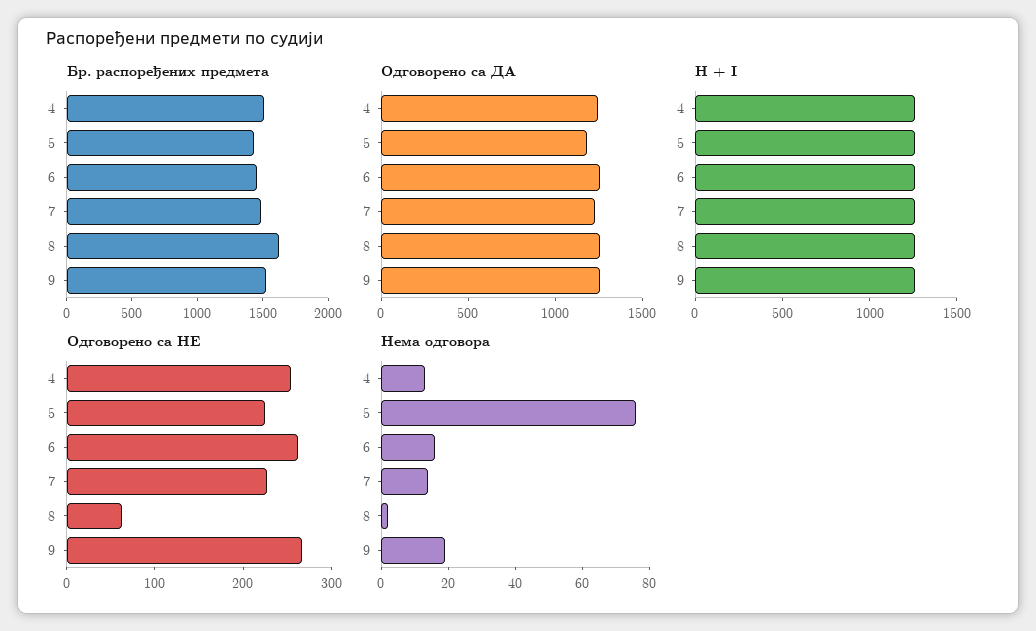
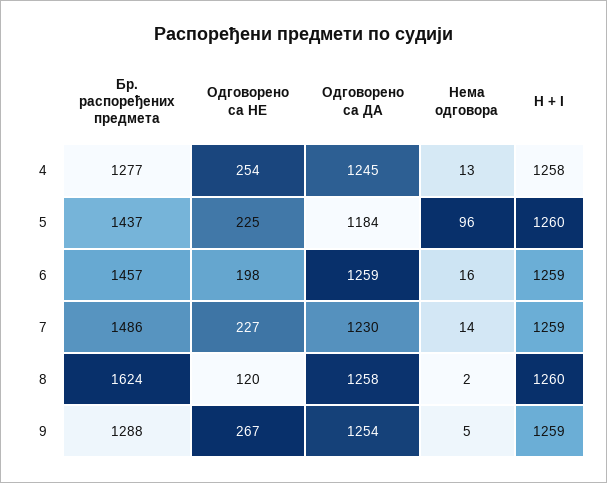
  {
    "Бр. распоређених предмета": {
-     "4": 1500,
+     "4": 1277,
      "5": 1437,
      "6": 1457,
      "7": 1486,
      "8": 1624,
-     "9": 1500
+     "9": 1288
    },
    "Одговорено са ДА": {
      "4": 1245,
      "5": 1184,
      "6": 1259,
      "7": 1230,
      "8": 1258,
      "9": 1254
    },
    "H + I": {
      "4": 1258,
      "5": 1260,
      "6": 1259,
      "7": 1259,
      "8": 1260,
      "9": 1259
    },
    "Одговорено са НЕ": {
      "4": 254,
      "5": 225,
-     "6": 260,
+     "6": 198,
      "7": 227,
-     "8": 60,
+     "8": 120,
      "9": 267
    },
    "Нема одговора": {
      "4": 13,
-     "5": 75,
+     "5": 96,
      "6": 16,
      "7": 14,
      "8": 2,
-     "9": 20
+     "9": 5
    }
  }

